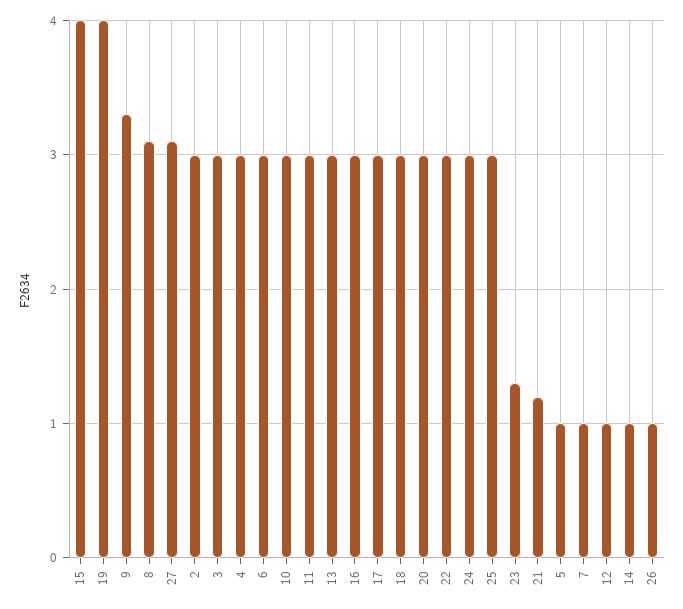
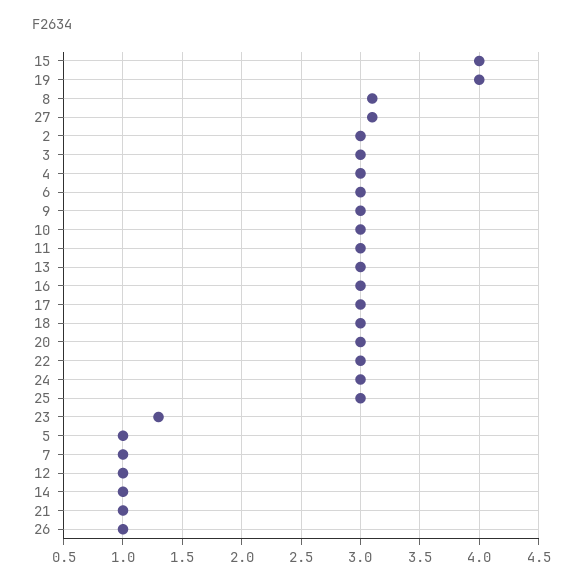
  {
    "15": 4,
    "19": 4,
-   "9": 3.3,
+   "9": 3,
    "8": 3.1,
    "27": 3.1,
    "2": 3,
    "3": 3,
    "4": 3,
    "6": 3,
    "10": 3,
    "11": 3,
    "13": 3,
    "16": 3,
    "17": 3,
    "18": 3,
    "20": 3,
    "22": 3,
    "24": 3,
    "25": 3,
    "23": 1.3,
-   "21": 1.2,
+   "21": 1,
    "5": 1,
    "7": 1,
    "12": 1,
    "14": 1,
    "26": 1
  }

